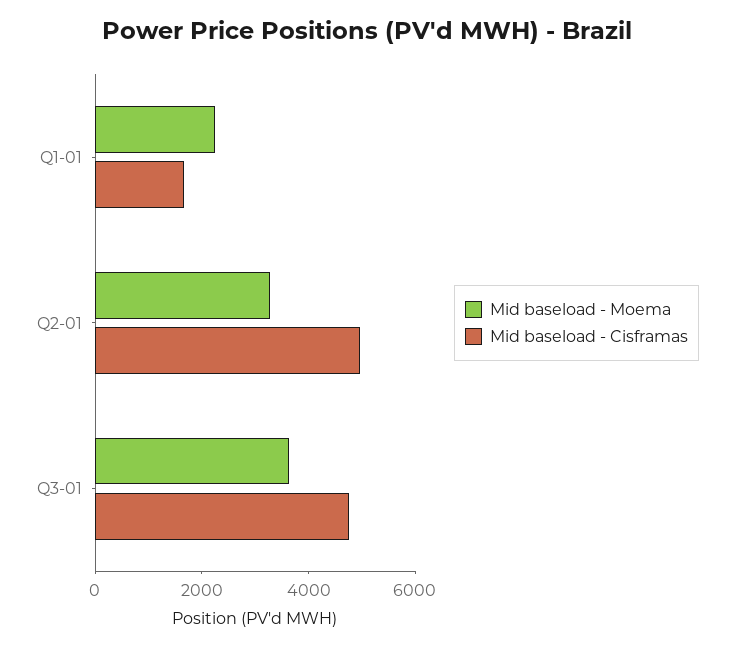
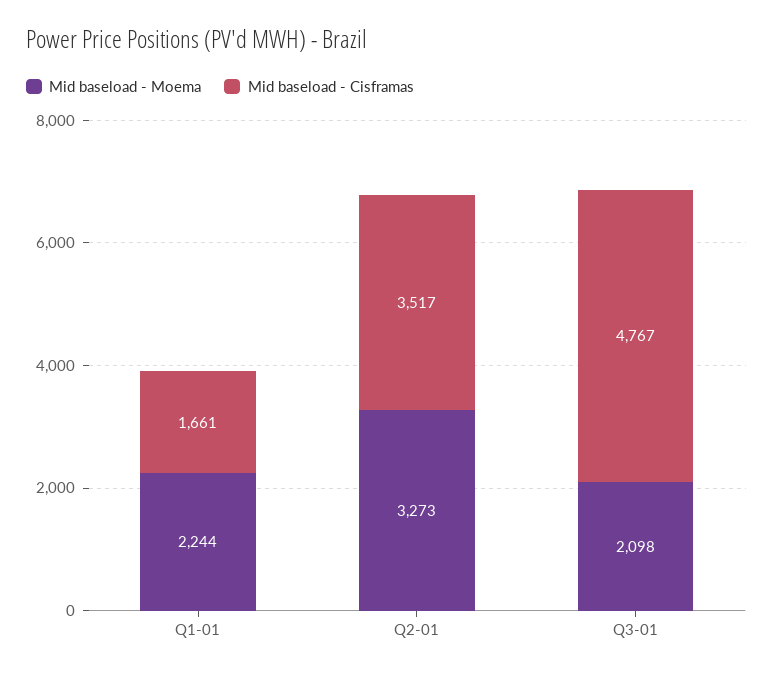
  {
    "Mid baseload - Moema": {
      "Q1-01": 2244,
      "Q2-01": 3273,
-     "Q3-01": 3500
+     "Q3-01": 2098
    },
    "Mid baseload - Cisframas": {
      "Q1-01": 1661,
-     "Q2-01": 5000,
+     "Q2-01": 3517,
      "Q3-01": 4767
    }
  }

